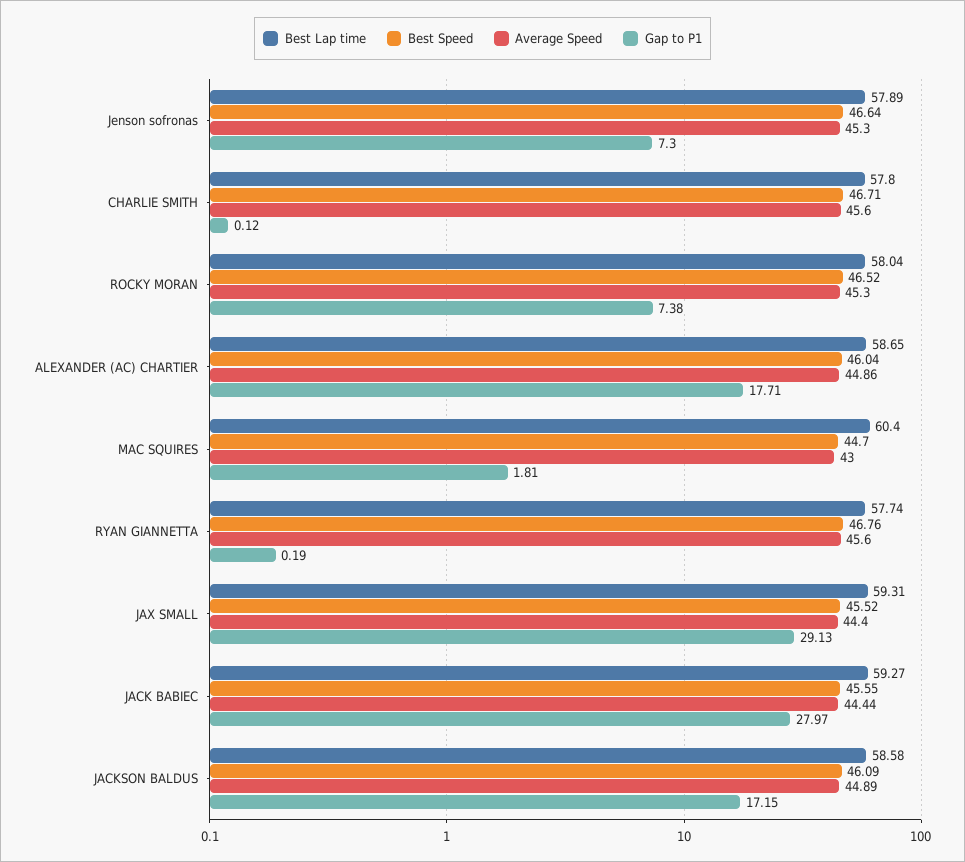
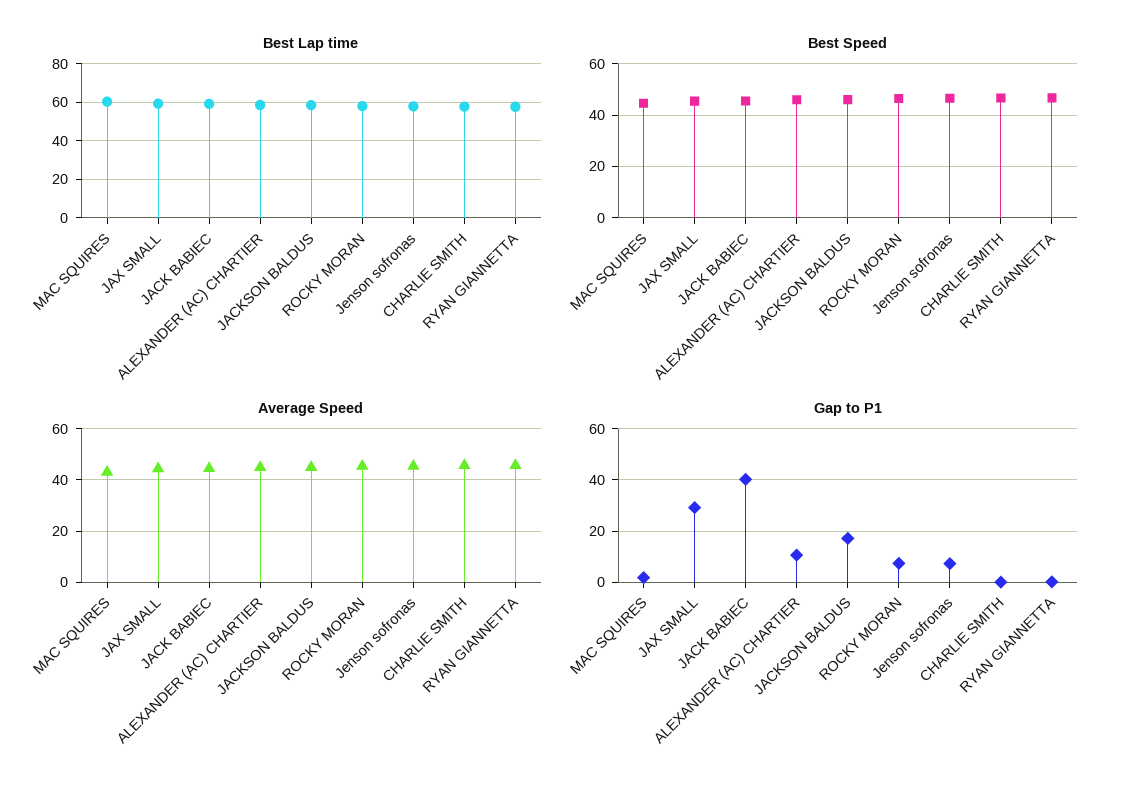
  {
    "Best Lap time": {
      "Jenson sofronas": 57.89,
      "CHARLIE SMITH": 57.8,
      "ROCKY MORAN": 58.04,
      "ALEXANDER (AC) CHARTIER": 58.65,
      "MAC SQUIRES": 60.4,
      "RYAN GIANNETTA": 57.74,
      "JAX SMALL": 59.31,
      "JACK BABIEC": 59.27,
      "JACKSON BALDUS": 58.58
    },
    "Best Speed": {
      "Jenson sofronas": 46.64,
      "CHARLIE SMITH": 46.71,
      "ROCKY MORAN": 46.52,
      "ALEXANDER (AC) CHARTIER": 46.04,
      "MAC SQUIRES": 44.7,
      "RYAN GIANNETTA": 46.76,
      "JAX SMALL": 45.52,
      "JACK BABIEC": 45.55,
      "JACKSON BALDUS": 46.09
    },
    "Average Speed": {
      "Jenson sofronas": 45.3,
      "CHARLIE SMITH": 45.6,
      "ROCKY MORAN": 45.3,
      "ALEXANDER (AC) CHARTIER": 44.86,
      "MAC SQUIRES": 43,
      "RYAN GIANNETTA": 45.6,
      "JAX SMALL": 44.4,
      "JACK BABIEC": 44.44,
      "JACKSON BALDUS": 44.89
    },
    "Gap to P1": {
      "Jenson sofronas": 7.3,
      "CHARLIE SMITH": 0.12,
      "ROCKY MORAN": 7.38,
-     "ALEXANDER (AC) CHARTIER": 17.71,
+     "ALEXANDER (AC) CHARTIER": 10,
      "MAC SQUIRES": 1.81,
      "RYAN GIANNETTA": 0.19,
      "JAX SMALL": 29.13,
-     "JACK BABIEC": 27.97,
+     "JACK BABIEC": 40,
      "JACKSON BALDUS": 17.15
    }
  }

